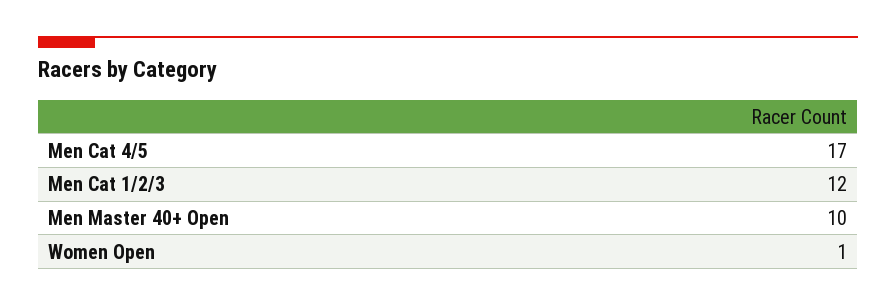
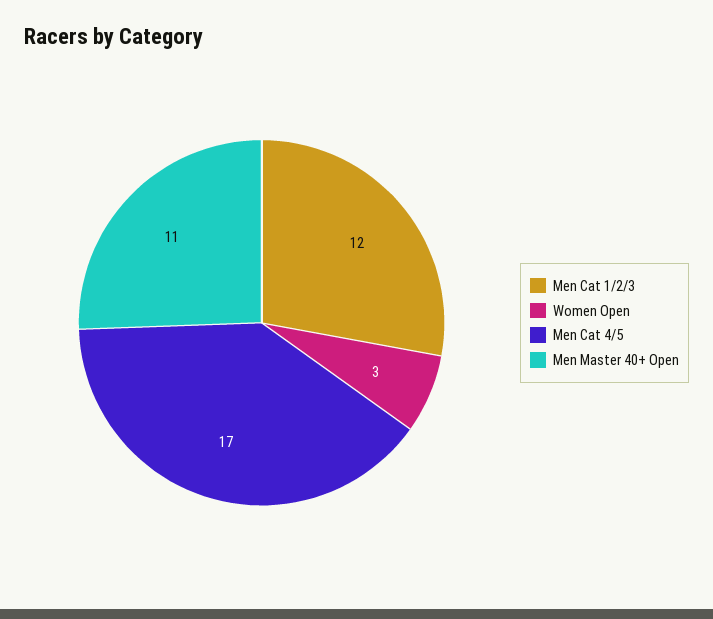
  {
    "Men Cat 4/5": 17,
    "Men Cat 1/2/3": 12,
-   "Men Master 40+ Open": 10,
+   "Men Master 40+ Open": 11,
-   "Women Open": 1
+   "Women Open": 3
  }

